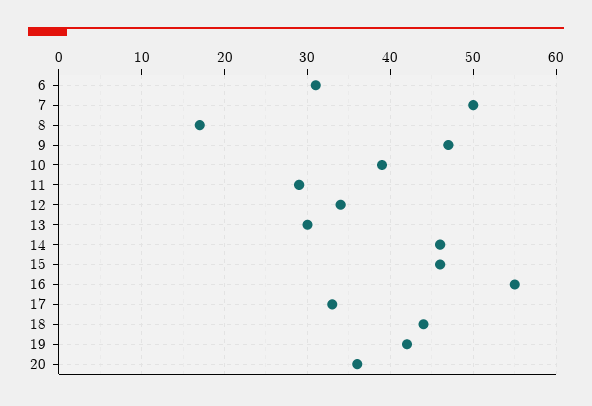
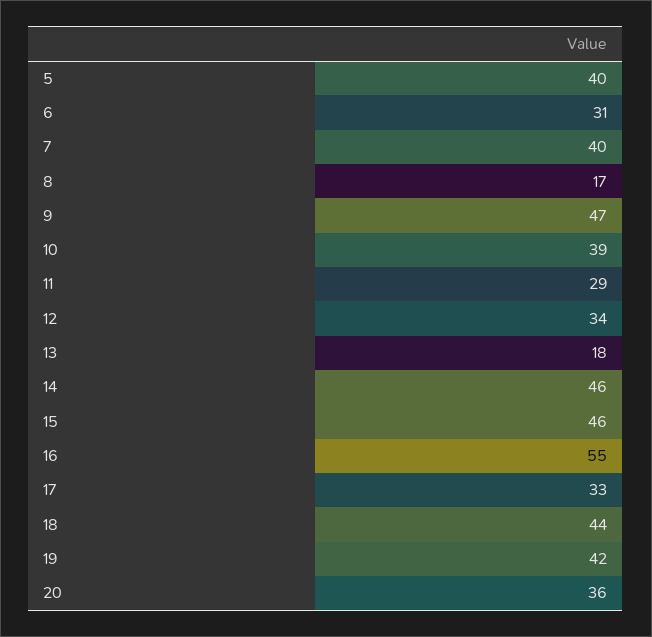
  {
    "6": 31,
-   "7": 50,
+   "7": 40,
    "8": 17,
    "9": 47,
    "10": 39,
    "11": 29,
    "12": 34,
-   "13": 30,
+   "13": 18,
    "14": 46,
    "15": 46,
    "16": 55,
    "17": 33,
    "18": 44,
    "19": 42,
-   "20": 36
+   "20": 36,
+   "5": 40
  }

